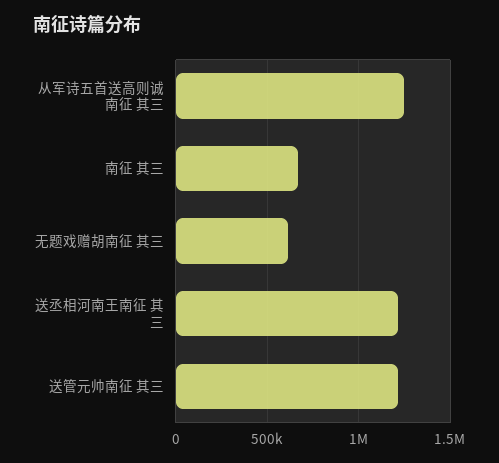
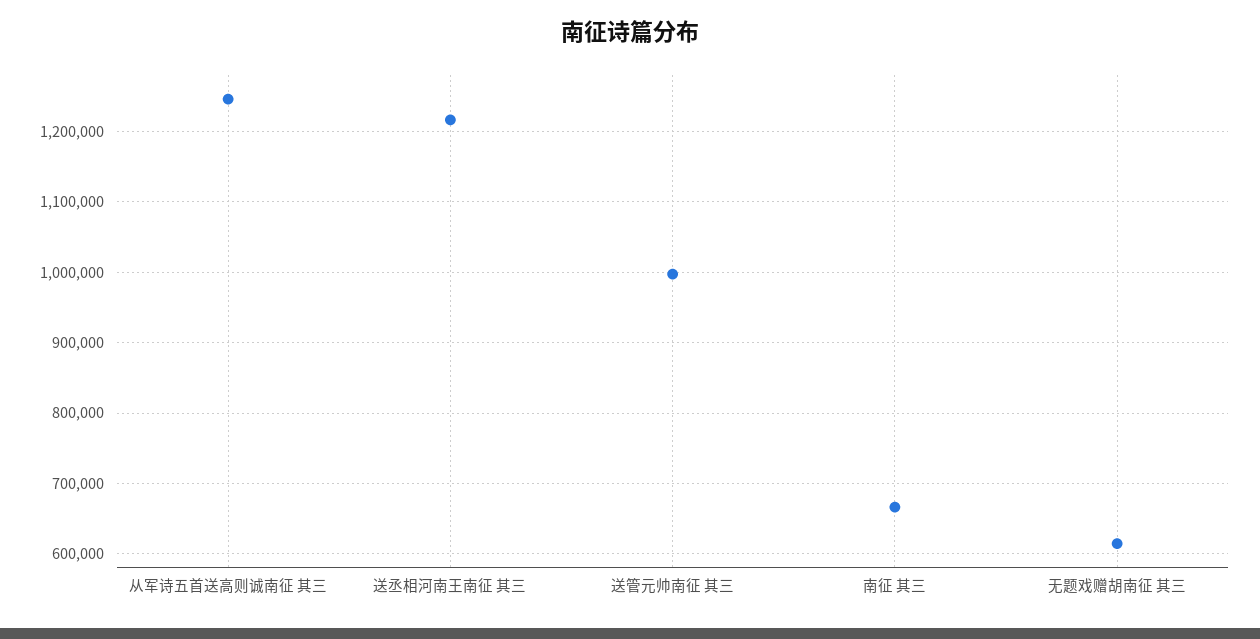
  {
    "从军诗五首送高则诚南征 其三": 1250000,
    "南征 其三": 670000,
    "无题戏赠胡南征 其三": 610000,
    "送丞相河南王南征 其三": 1220000,
-   "送管元帅南征 其三": 1200000
+   "送管元帅南征 其三": 1000000
  }

